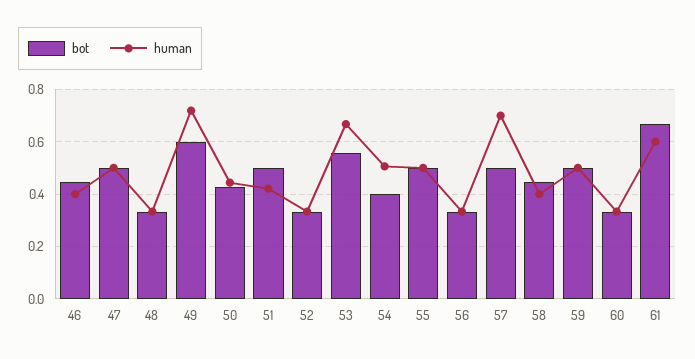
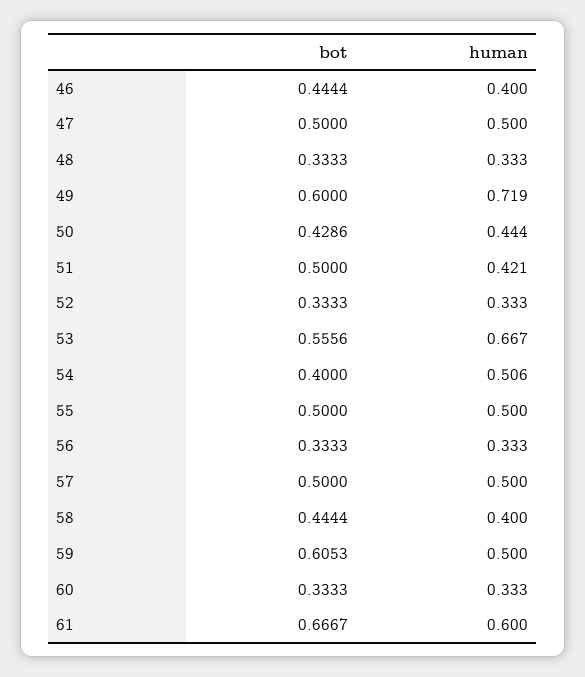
  {
    "bot": {
      "46": 0.4444,
      "47": 0.5,
      "48": 0.3333,
      "49": 0.6,
      "50": 0.4286,
      "51": 0.5,
      "52": 0.3333,
      "53": 0.5556,
      "54": 0.4,
      "55": 0.5,
      "56": 0.3333,
      "57": 0.5,
      "58": 0.4444,
-     "59": 0.5,
+     "59": 0.6053,
      "60": 0.3333,
      "61": 0.6667
    },
    "human": {
      "46": 0.4,
      "47": 0.5,
      "48": 0.333,
      "49": 0.719,
      "50": 0.444,
      "51": 0.421,
      "52": 0.333,
      "53": 0.667,
      "54": 0.506,
      "55": 0.5,
      "56": 0.333,
-     "57": 0.7,
+     "57": 0.5,
      "58": 0.4,
      "59": 0.5,
      "60": 0.333,
      "61": 0.6
    }
  }

